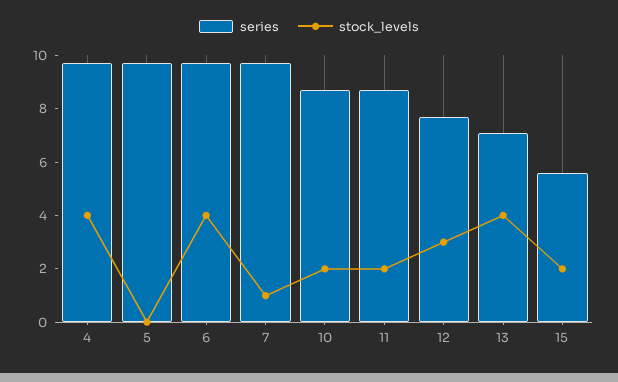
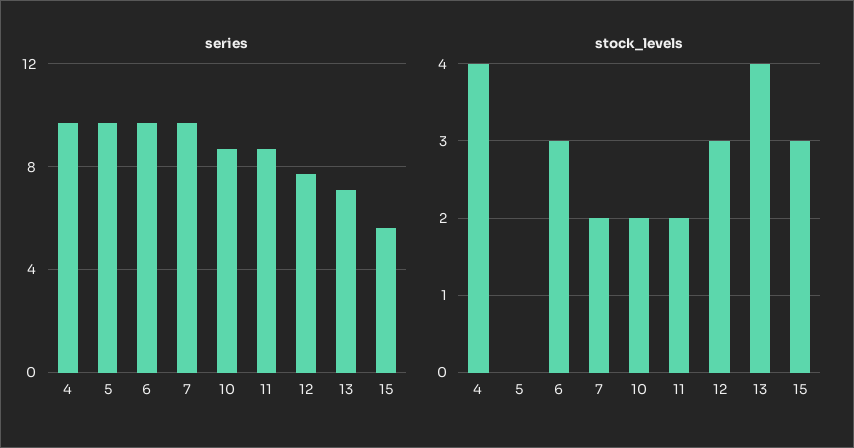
  {
    "series": {
      "4": 9.5,
      "5": 9.5,
      "6": 9.5,
      "7": 9.5,
      "10": 8.5,
      "11": 8.5,
      "12": 7.5,
      "13": 7,
      "15": 5.5
    },
    "stock_levels": {
      "4": 4,
      "5": 0,
-     "6": 4,
+     "6": 3,
-     "7": 1,
+     "7": 2,
      "10": 2,
      "11": 2,
      "12": 3,
      "13": 4,
-     "15": 2
+     "15": 3
    }
  }

